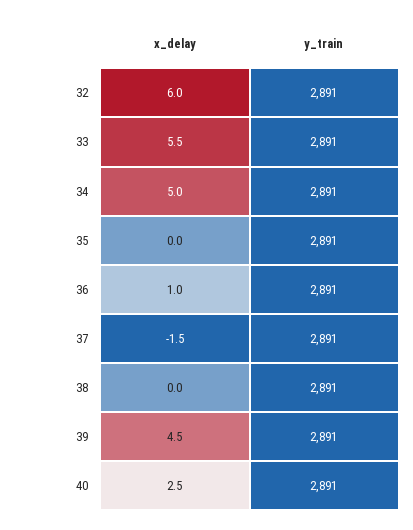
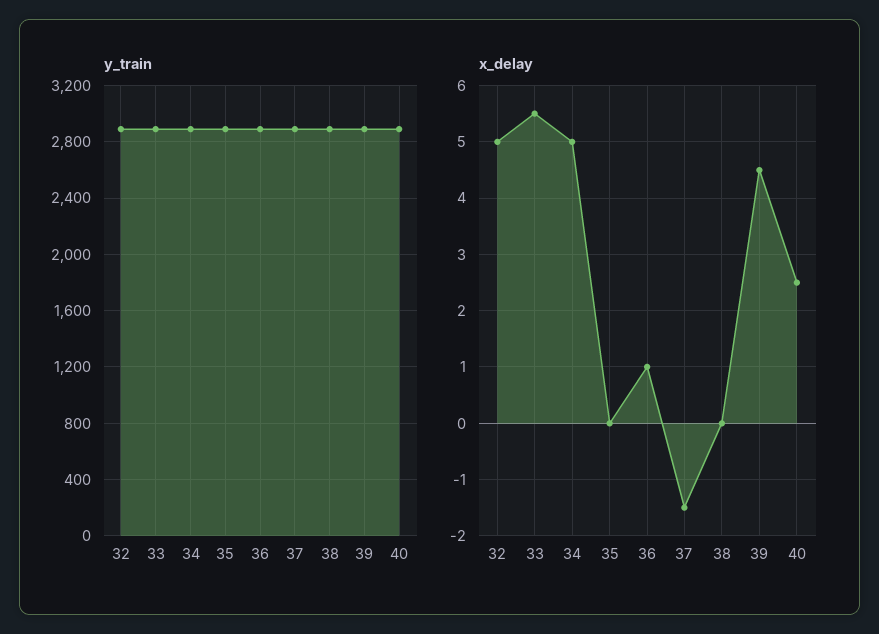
  {
    "x_delay": {
-     "32": 6,
+     "32": 5,
      "33": 5.5,
      "34": 5,
      "35": 0,
      "36": 1,
      "37": -1.5,
      "38": 0,
      "39": 4.5,
      "40": 2.5
    },
    "y_train": {
      "32": 2891,
      "33": 2891,
      "34": 2891,
      "35": 2891,
      "36": 2891,
      "37": 2891,
      "38": 2891,
      "39": 2891,
      "40": 2891
    }
  }

